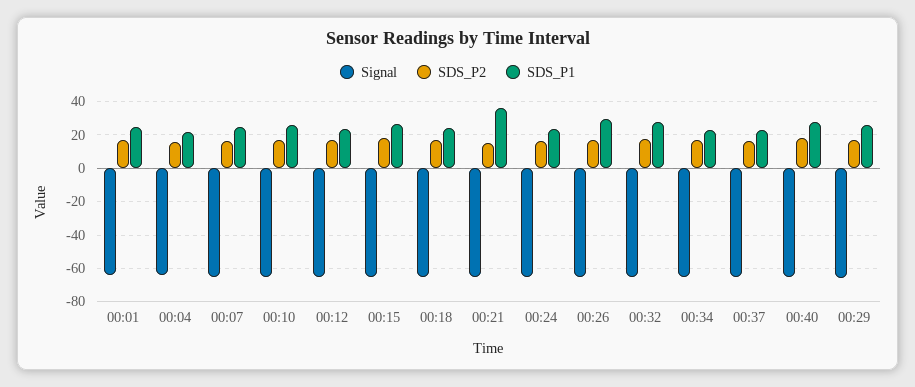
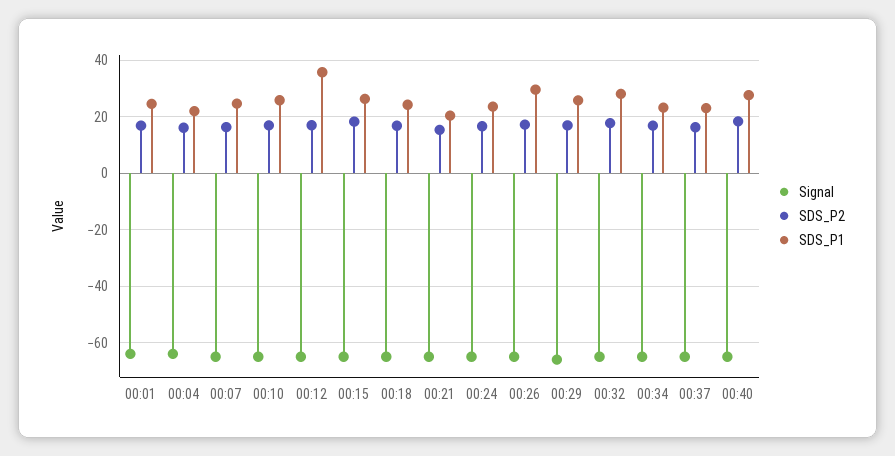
  {
    "Signal": {
      "00:01": -65,
      "00:04": -65,
      "00:07": -65,
      "00:10": -65,
      "00:12": -65,
      "00:15": -65,
      "00:18": -65,
      "00:21": -65,
      "00:24": -65,
      "00:26": -65,
      "00:32": -65,
      "00:34": -65,
      "00:37": -65,
      "00:40": -65,
      "00:29": -65
    },
    "SDS_P2": {
      "00:01": 17.5,
      "00:04": 15,
      "00:07": 17.5,
      "00:10": 17.5,
      "00:12": 17.5,
      "00:15": 17.5,
      "00:18": 17.5,
      "00:21": 15,
      "00:24": 17.5,
      "00:26": 17.5,
      "00:32": 17.5,
      "00:34": 17.5,
      "00:37": 15,
      "00:40": 17.5,
      "00:29": 17.5
    },
    "SDS_P1": {
      "00:01": 25,
      "00:04": 22.5,
      "00:07": 25,
      "00:10": 25,
-     "00:12": 25,
+     "00:12": 35,
      "00:15": 27.5,
      "00:18": 25,
-     "00:21": 35,
+     "00:21": 20,
      "00:24": 22.5,
      "00:26": 30,
      "00:32": 27.5,
      "00:34": 22.5,
      "00:37": 22.5,
      "00:40": 27.5,
      "00:29": 25
    }
  }

